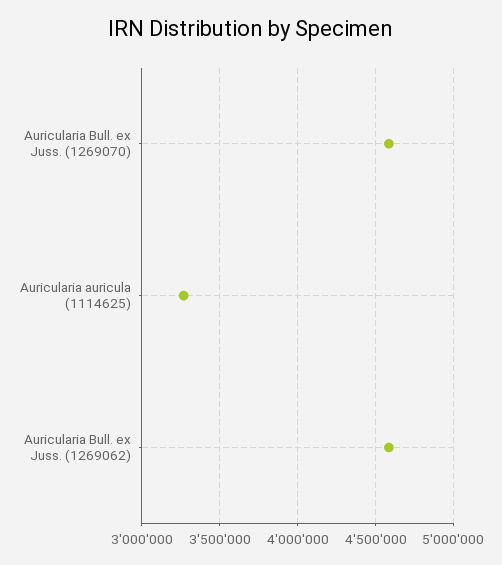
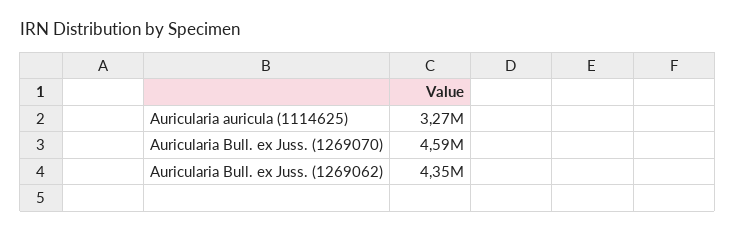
  {
    "Auricularia Bull. ex Juss. (1269070)": 4590000,
    "Auricularia auricula (1114625)": 3270000,
-   "Auricularia Bull. ex Juss. (1269062)": 4600000
+   "Auricularia Bull. ex Juss. (1269062)": 4350000
  }

